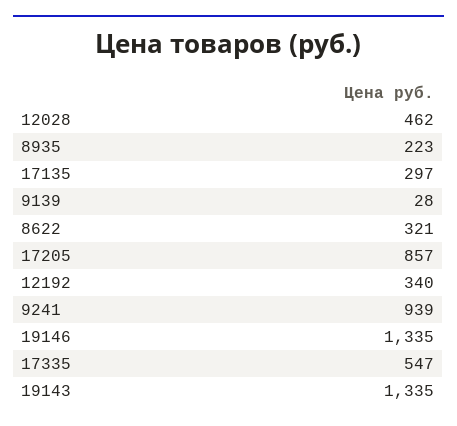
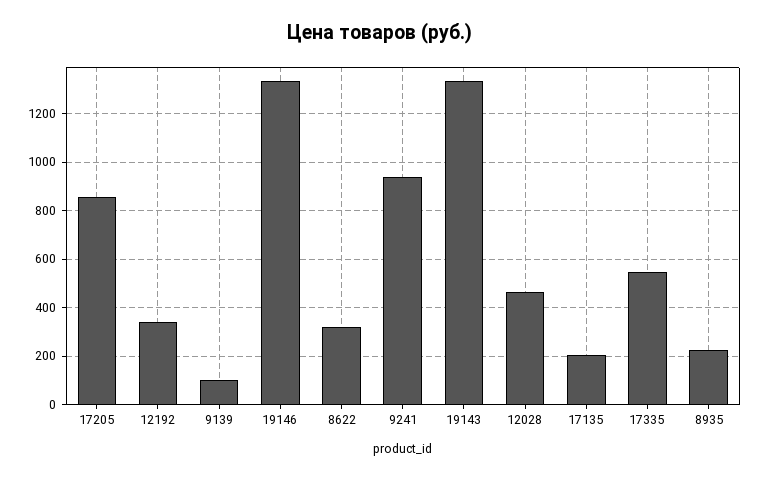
  {
    "12028": 462,
    "8935": 223,
-   "17135": 297,
+   "17135": 200,
-   "9139": 28,
+   "9139": 100,
    "8622": 321,
    "17205": 857,
    "12192": 340,
    "9241": 939,
    "19146": 1335,
    "17335": 547,
    "19143": 1335
  }

